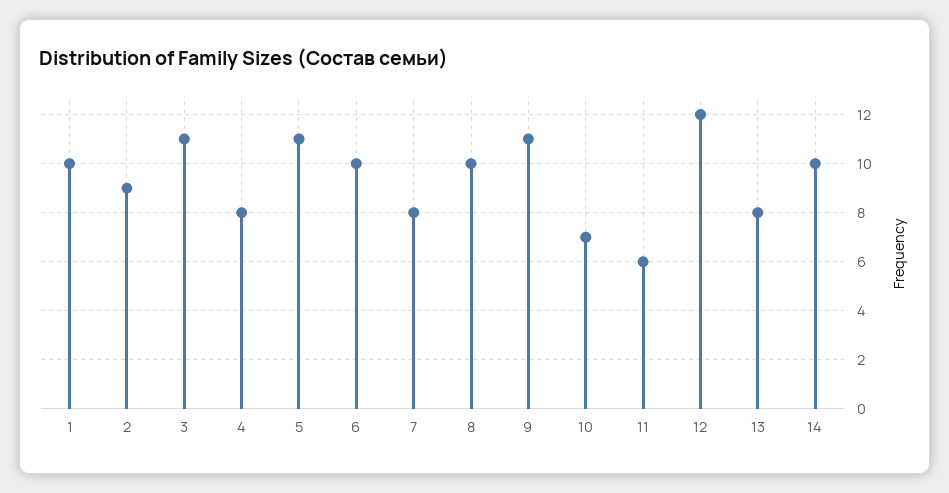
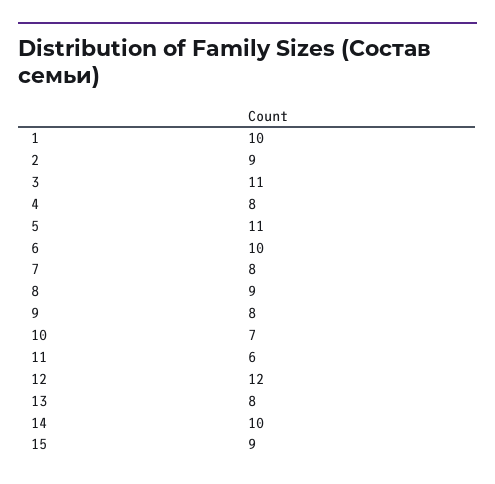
  {
    "1": 10,
    "2": 9,
    "3": 11,
    "4": 8,
    "5": 11,
    "6": 10,
    "7": 8,
-   "8": 10,
+   "8": 9,
-   "9": 11,
+   "9": 8,
    "10": 7,
    "11": 6,
    "12": 12,
    "13": 8,
-   "14": 10
+   "14": 10,
+   "15": 9
  }

